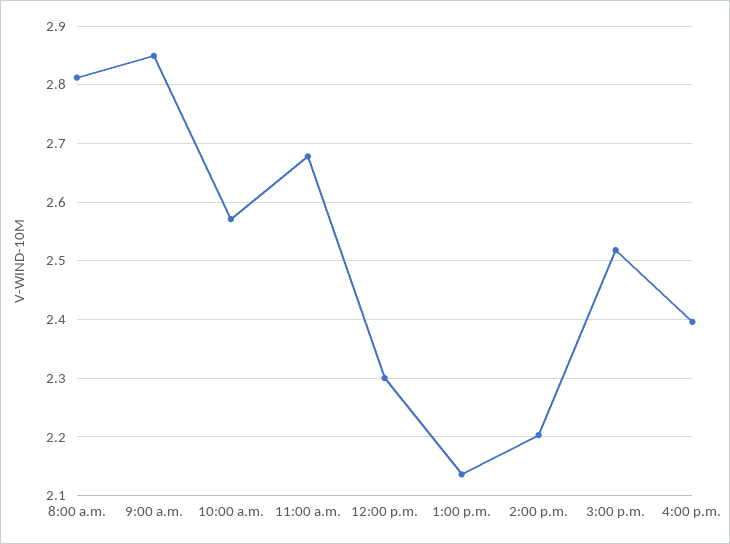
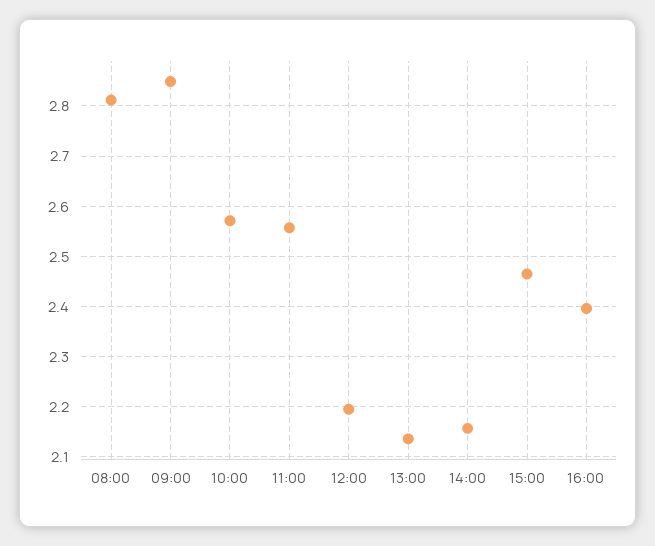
  {
    "8:00 a.m.": 2.82,
    "9:00 a.m.": 2.84,
    "10:00 a.m.": 2.58,
-   "11:00 a.m.": 2.68,
+   "11:00 a.m.": 2.56,
-   "12:00 p.m.": 2.3,
+   "12:00 p.m.": 2.2,
    "1:00 p.m.": 2.14,
-   "2:00 p.m.": 2.2,
+   "2:00 p.m.": 2.16,
-   "3:00 p.m.": 2.52,
+   "3:00 p.m.": 2.46,
    "4:00 p.m.": 2.4
  }

